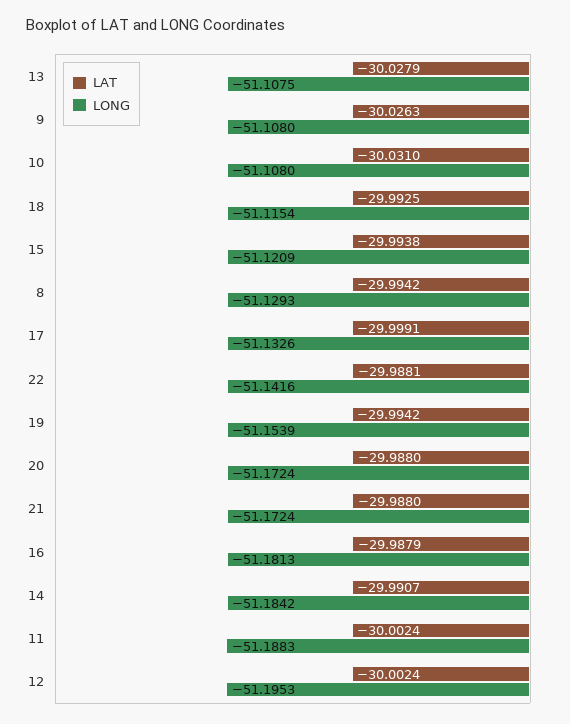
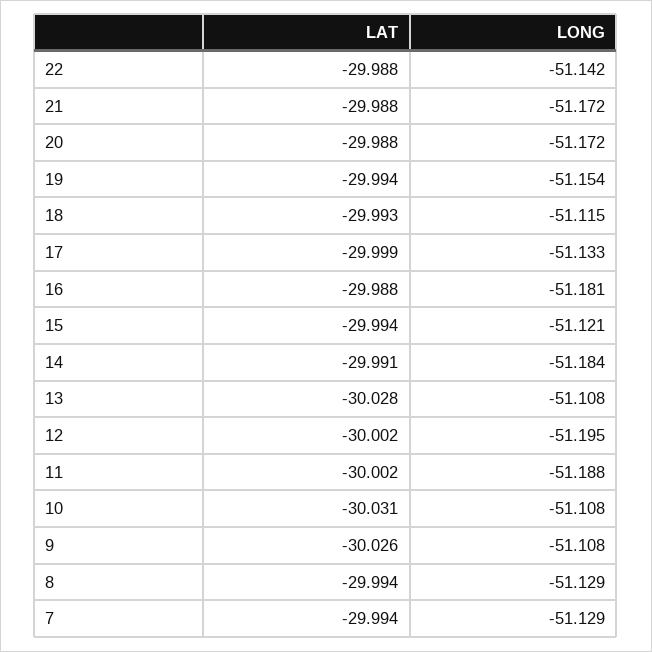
  {
    "LAT": {
      "13": -30.0279,
      "9": -30.0263,
      "10": -30.031,
      "18": -29.9925,
      "15": -29.9938,
      "8": -29.9942,
      "17": -29.9991,
      "22": -29.9881,
      "19": -29.9942,
      "20": -29.988,
      "21": -29.988,
      "16": -29.9879,
      "14": -29.9907,
      "11": -30.0024,
-     "12": -30.0024
+     "12": -30.0024,
+     "7": -29.994
    },
    "LONG": {
      "13": -51.1075,
      "9": -51.108,
      "10": -51.108,
      "18": -51.1154,
      "15": -51.1209,
      "8": -51.1293,
      "17": -51.1326,
      "22": -51.1416,
      "19": -51.1539,
      "20": -51.1724,
      "21": -51.1724,
      "16": -51.1813,
      "14": -51.1842,
      "11": -51.1883,
-     "12": -51.1953
+     "12": -51.1953,
+     "7": -51.129
    }
  }

